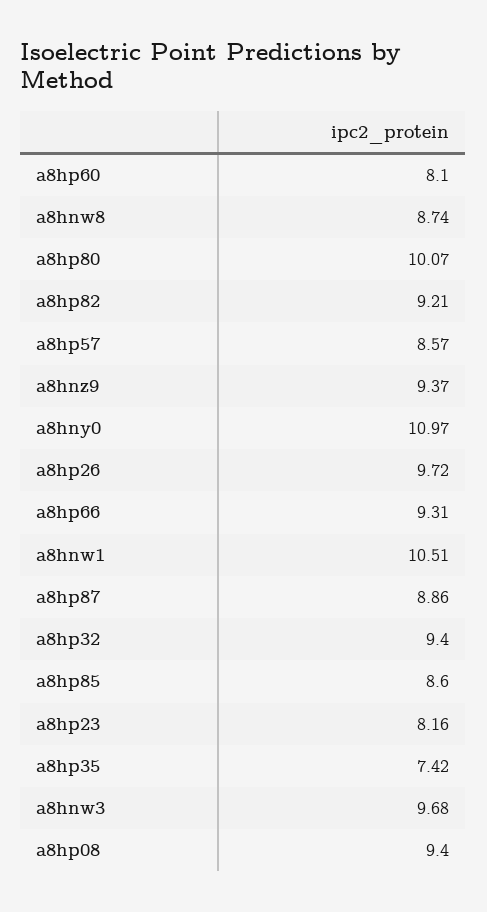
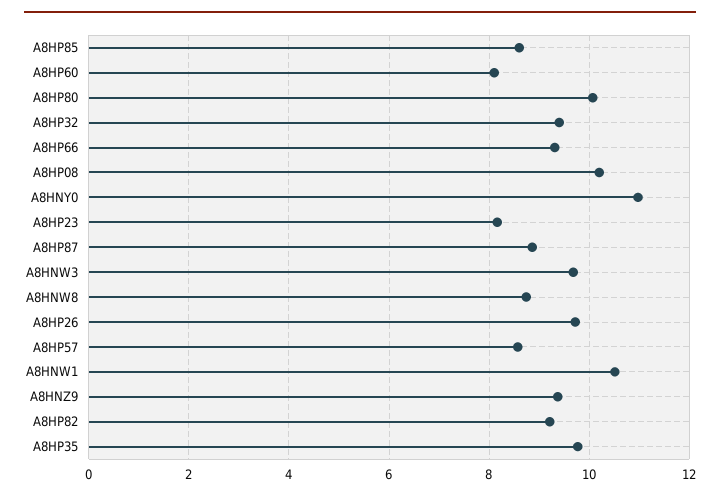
  {
    "a8hp60": 8.1,
    "a8hnw8": 8.74,
    "a8hp80": 10.07,
    "a8hp82": 9.21,
    "a8hp57": 8.57,
    "a8hnz9": 9.37,
    "a8hny0": 10.97,
    "a8hp26": 9.72,
    "a8hp66": 9.31,
    "a8hnw1": 10.51,
    "a8hp87": 8.86,
    "a8hp32": 9.4,
    "a8hp85": 8.6,
    "a8hp23": 8.16,
-   "a8hp35": 7.42,
+   "a8hp35": 9.8,
    "a8hnw3": 9.68,
-   "a8hp08": 9.4
+   "a8hp08": 10.2
  }

